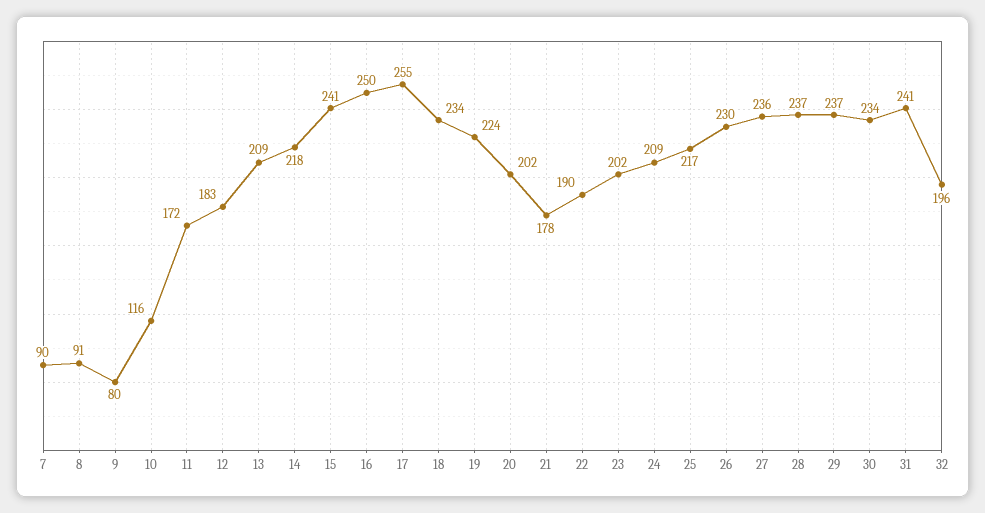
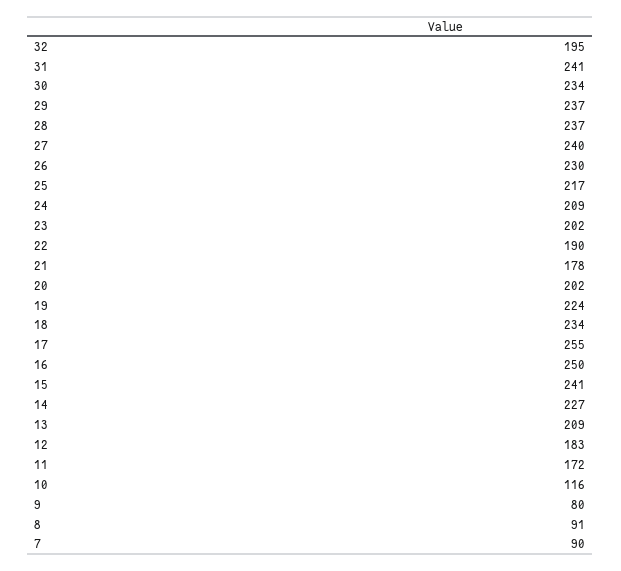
  {
    "7": 90,
    "8": 91,
    "9": 80,
    "10": 116,
    "11": 172,
    "12": 183,
    "13": 209,
-   "14": 218,
+   "14": 227,
    "15": 241,
    "16": 250,
    "17": 255,
    "18": 234,
    "19": 224,
    "20": 202,
    "21": 178,
    "22": 190,
    "23": 202,
    "24": 209,
    "25": 217,
    "26": 230,
-   "27": 236,
+   "27": 240,
    "28": 237,
    "29": 237,
    "30": 234,
    "31": 241,
-   "32": 196
+   "32": 195
  }

